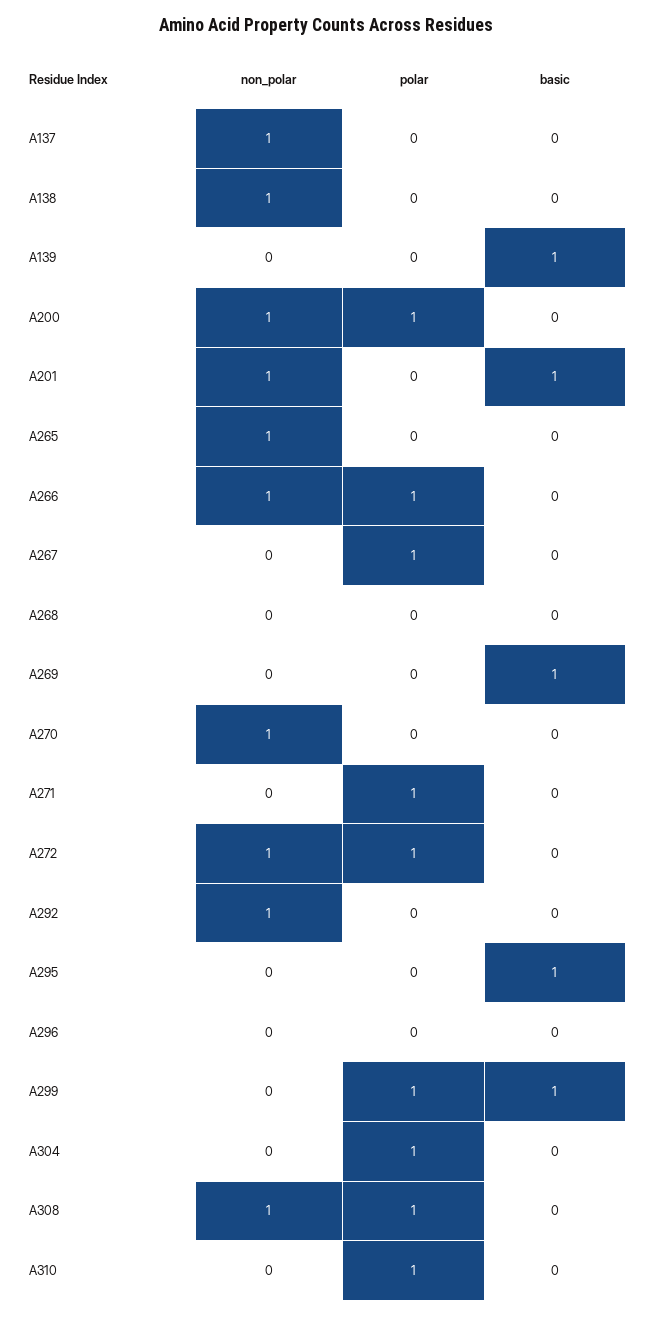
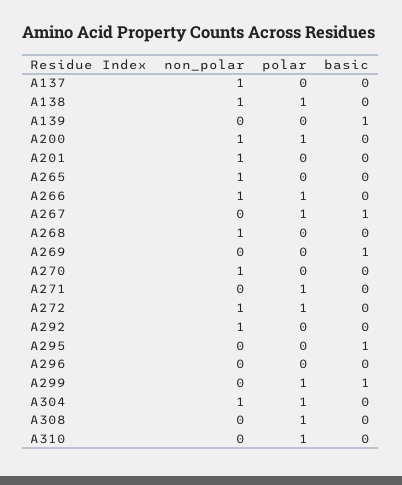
  {
    "non_polar": {
      "A137": 1,
      "A138": 1,
      "A139": 0,
      "A200": 1,
      "A201": 1,
      "A265": 1,
      "A266": 1,
      "A267": 0,
-     "A268": 0,
+     "A268": 1,
      "A269": 0,
      "A270": 1,
      "A271": 0,
      "A272": 1,
      "A292": 1,
      "A295": 0,
      "A296": 0,
      "A299": 0,
-     "A304": 0,
+     "A304": 1,
-     "A308": 1,
+     "A308": 0,
      "A310": 0
    },
    "polar": {
      "A137": 0,
-     "A138": 0,
+     "A138": 1,
      "A139": 0,
      "A200": 1,
      "A201": 0,
      "A265": 0,
      "A266": 1,
      "A267": 1,
      "A268": 0,
      "A269": 0,
      "A270": 0,
      "A271": 1,
      "A272": 1,
      "A292": 0,
      "A295": 0,
      "A296": 0,
      "A299": 1,
      "A304": 1,
      "A308": 1,
      "A310": 1
    },
    "basic": {
      "A137": 0,
      "A138": 0,
      "A139": 1,
      "A200": 0,
-     "A201": 1,
+     "A201": 0,
      "A265": 0,
      "A266": 0,
-     "A267": 0,
+     "A267": 1,
      "A268": 0,
      "A269": 1,
      "A270": 0,
      "A271": 0,
      "A272": 0,
      "A292": 0,
      "A295": 1,
      "A296": 0,
      "A299": 1,
      "A304": 0,
      "A308": 0,
      "A310": 0
    }
  }

